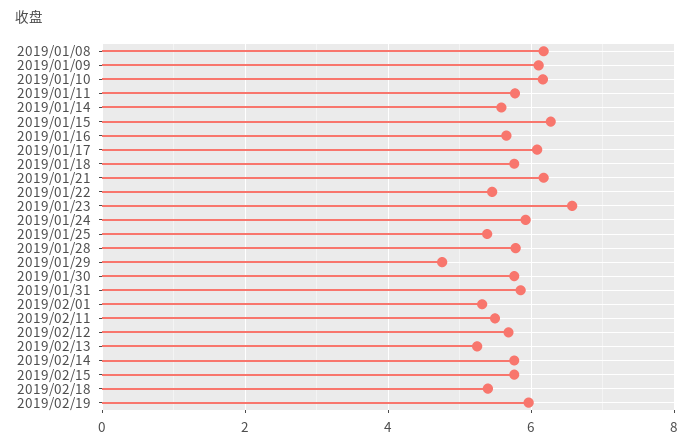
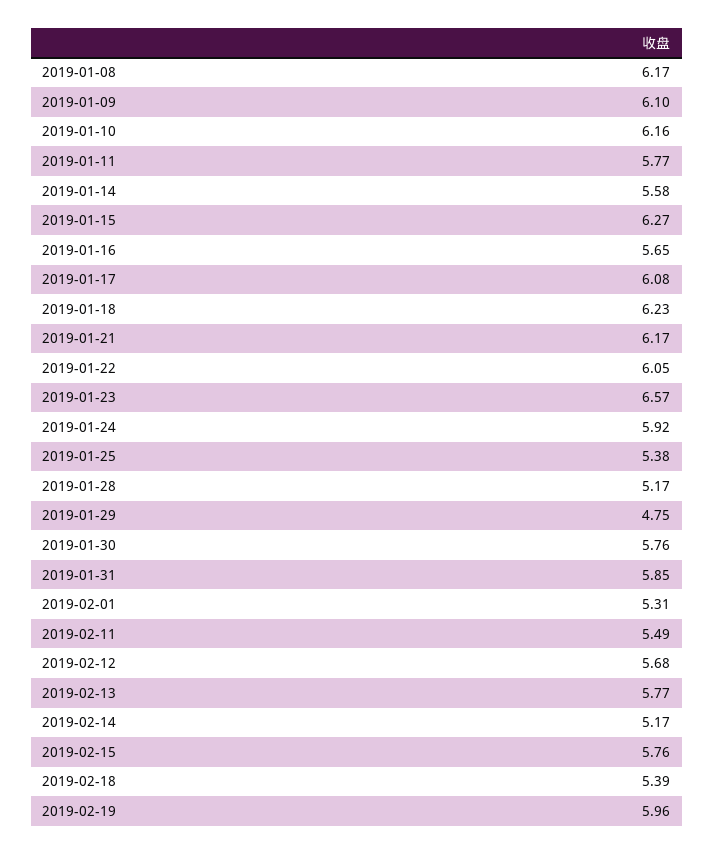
  {
    "2019/01/08": 6.17,
    "2019/01/09": 6.1,
    "2019/01/10": 6.16,
    "2019/01/11": 5.77,
    "2019/01/14": 5.58,
    "2019/01/15": 6.27,
    "2019/01/16": 5.65,
    "2019/01/17": 6.08,
-   "2019/01/18": 5.8,
+   "2019/01/18": 6.23,
    "2019/01/21": 6.17,
-   "2019/01/22": 5.4,
+   "2019/01/22": 6.05,
    "2019/01/23": 6.57,
    "2019/01/24": 5.92,
    "2019/01/25": 5.38,
-   "2019/01/28": 5.8,
+   "2019/01/28": 5.17,
    "2019/01/29": 4.75,
    "2019/01/30": 5.76,
    "2019/01/31": 5.85,
    "2019/02/01": 5.31,
    "2019/02/11": 5.49,
    "2019/02/12": 5.68,
-   "2019/02/13": 5.2,
+   "2019/02/13": 5.77,
-   "2019/02/14": 5.8,
+   "2019/02/14": 5.17,
    "2019/02/15": 5.76,
    "2019/02/18": 5.39,
    "2019/02/19": 5.96
  }

